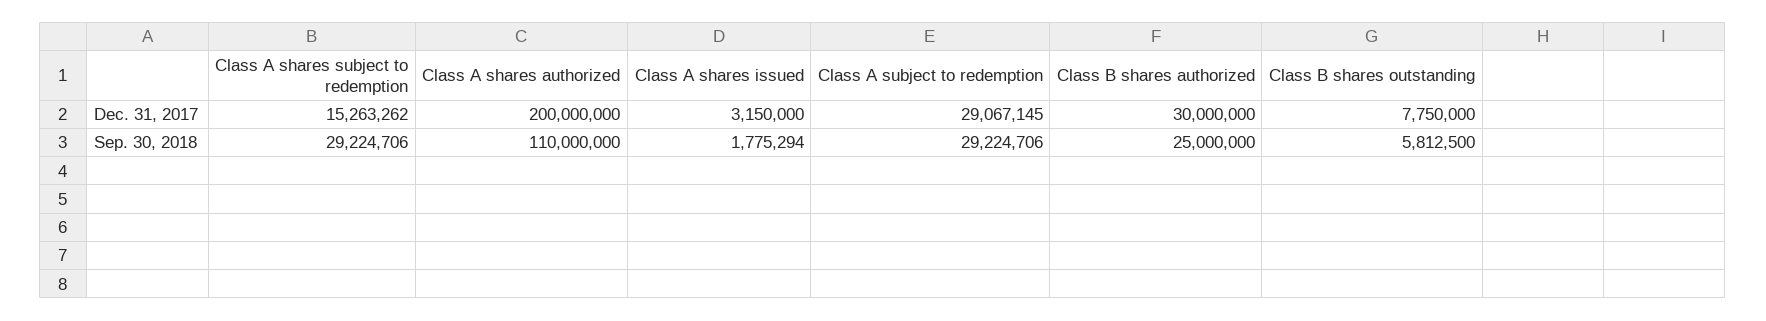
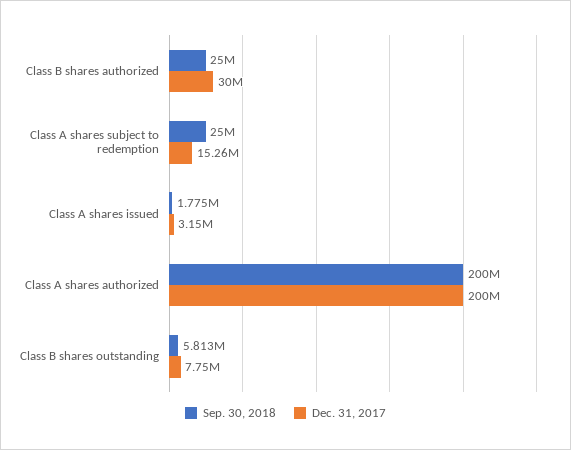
  {
    "Dec. 31, 2017": {
      "Class A shares subject to redemption": 15263262,
      "Class A shares authorized": 200000000,
      "Class A shares issued": 3150000,
-     "Class A subject to redemption": 29067145,
      "Class B shares authorized": 30000000,
      "Class B shares outstanding": 7750000
    },
    "Sep. 30, 2018": {
-     "Class A shares subject to redemption": 29224706,
+     "Class A shares subject to redemption": 25000000,
-     "Class A shares authorized": 110000000,
+     "Class A shares authorized": 200000000,
      "Class A shares issued": 1775294,
-     "Class A subject to redemption": 29224706,
      "Class B shares authorized": 25000000,
      "Class B shares outstanding": 5812500
    }
  }

